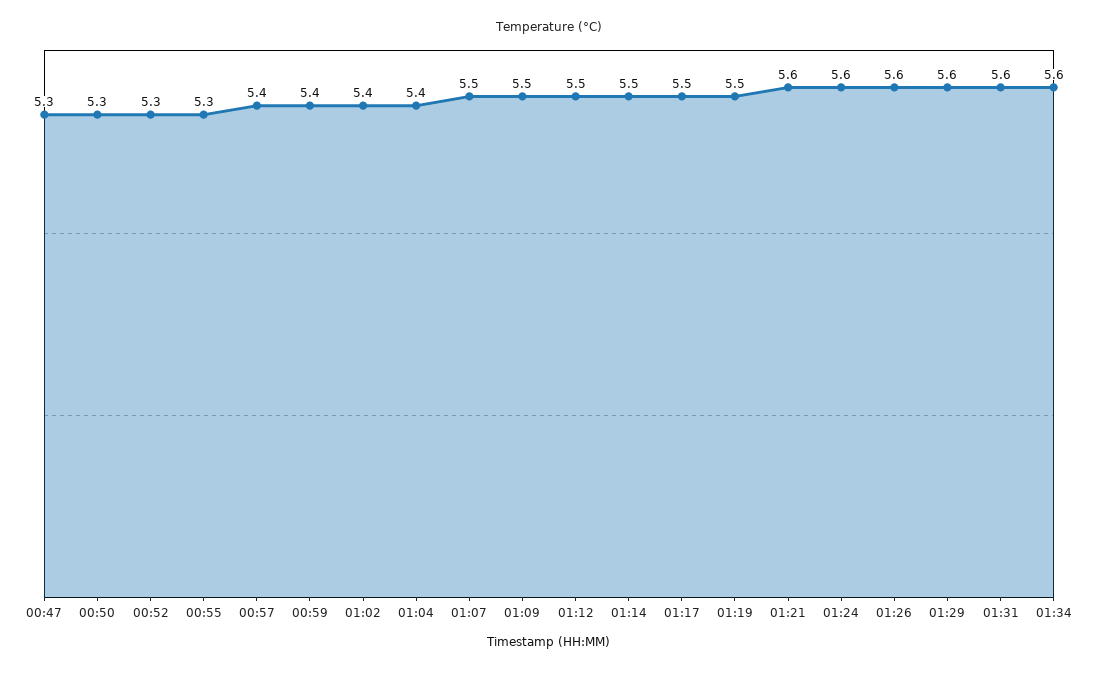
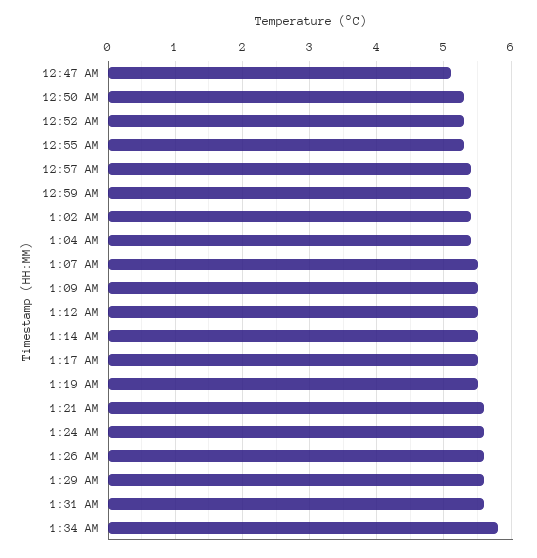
  {
-   "00:47": 5.3,
+   "00:47": 5.1,
    "00:50": 5.3,
    "00:52": 5.3,
    "00:55": 5.3,
    "00:57": 5.4,
    "00:59": 5.4,
    "01:02": 5.4,
    "01:04": 5.4,
    "01:07": 5.5,
    "01:09": 5.5,
    "01:12": 5.5,
    "01:14": 5.5,
    "01:17": 5.5,
    "01:19": 5.5,
    "01:21": 5.6,
    "01:24": 5.6,
    "01:26": 5.6,
    "01:29": 5.6,
    "01:31": 5.6,
-   "01:34": 5.6
+   "01:34": 5.8
  }

